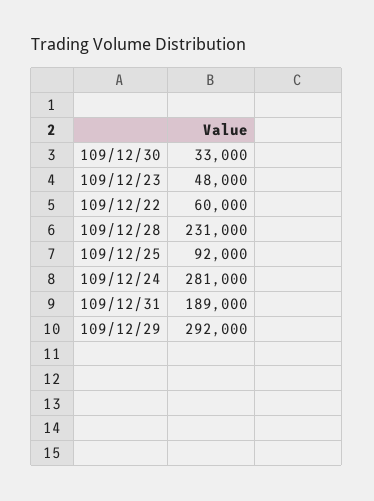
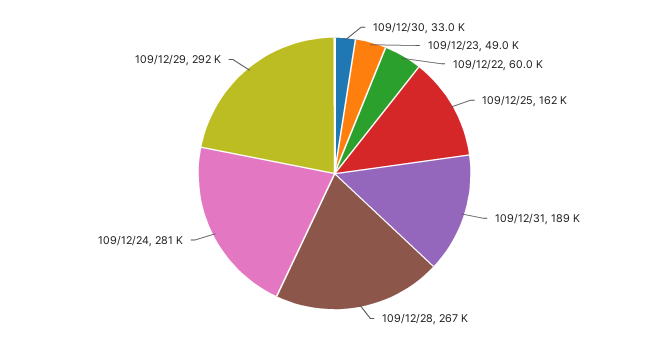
  {
    "109/12/30": 33000,
-   "109/12/23": 48000,
+   "109/12/23": 49000,
    "109/12/22": 60000,
-   "109/12/28": 231000,
+   "109/12/28": 267000,
-   "109/12/25": 92000,
+   "109/12/25": 162000,
    "109/12/24": 281000,
    "109/12/31": 189000,
    "109/12/29": 292000
  }

